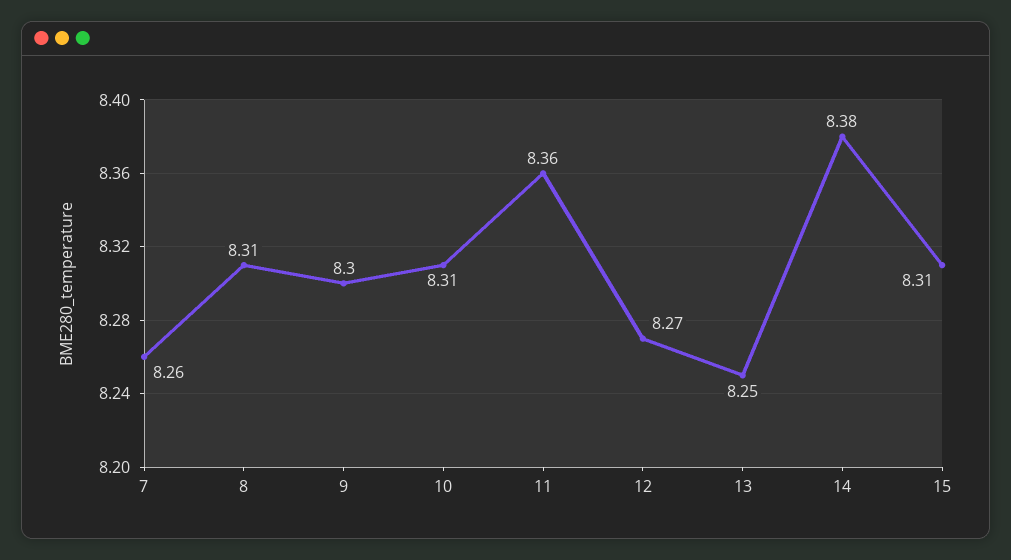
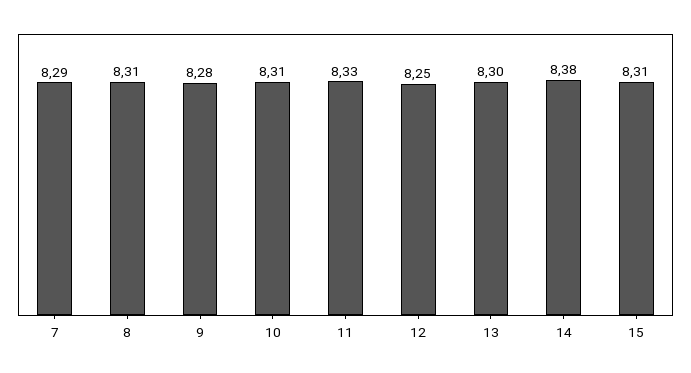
  {
-   "7": 8.26,
+   "7": 8.29,
    "8": 8.31,
-   "9": 8.3,
+   "9": 8.28,
    "10": 8.31,
-   "11": 8.36,
+   "11": 8.33,
-   "12": 8.27,
+   "12": 8.25,
-   "13": 8.25,
+   "13": 8.3,
    "14": 8.38,
    "15": 8.31
  }

